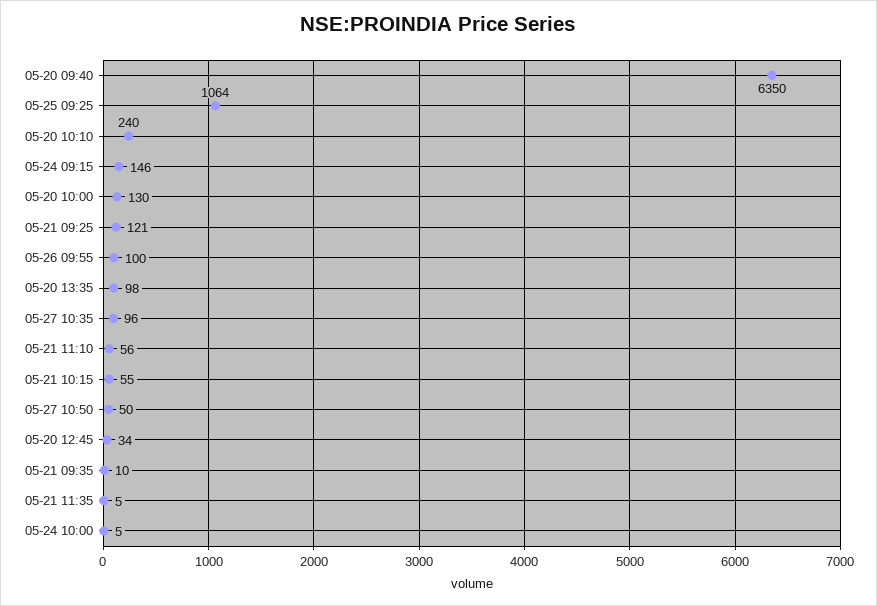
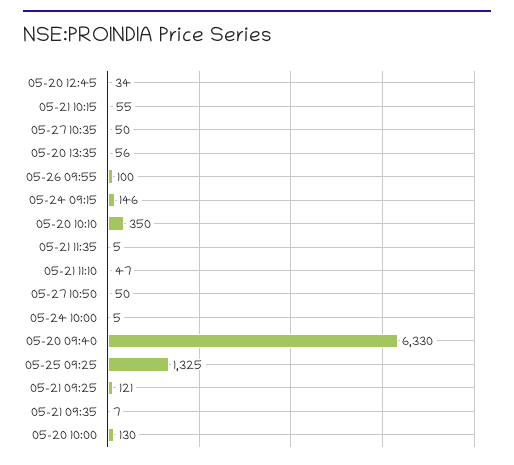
  {
-   "05-20 09:40": 6350,
+   "05-20 09:40": 6330,
-   "05-25 09:25": 1064,
+   "05-25 09:25": 1325,
-   "05-20 10:10": 240,
+   "05-20 10:10": 350,
    "05-24 09:15": 146,
    "05-20 10:00": 130,
    "05-21 09:25": 121,
    "05-26 09:55": 100,
-   "05-20 13:35": 98,
+   "05-20 13:35": 56,
-   "05-27 10:35": 96,
+   "05-27 10:35": 50,
-   "05-21 11:10": 56,
+   "05-21 11:10": 47,
    "05-21 10:15": 55,
    "05-27 10:50": 50,
    "05-20 12:45": 34,
-   "05-21 09:35": 10,
+   "05-21 09:35": 7,
    "05-21 11:35": 5,
    "05-24 10:00": 5
  }

